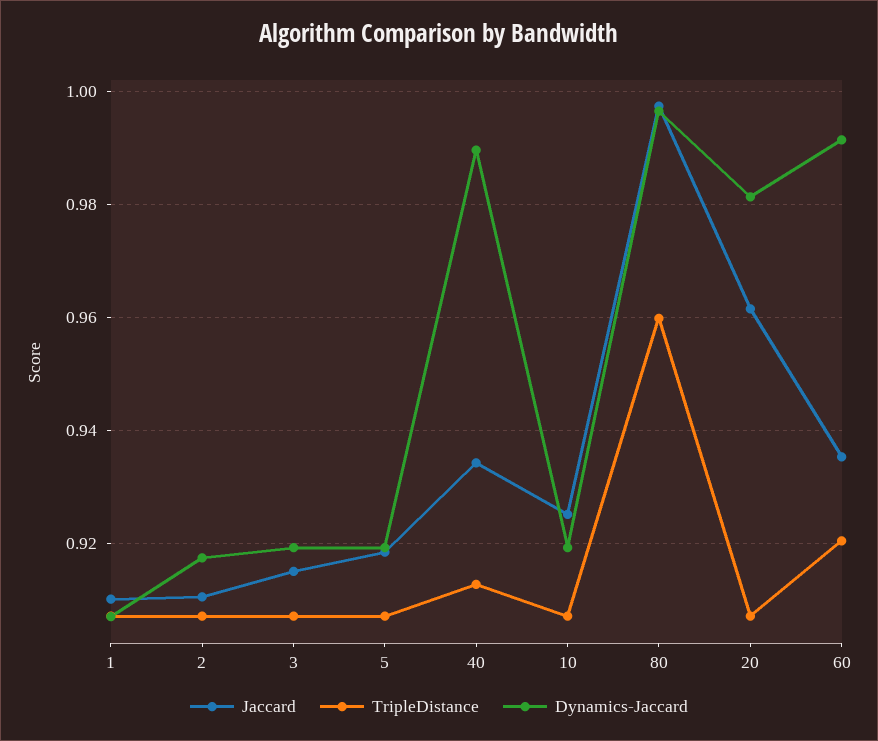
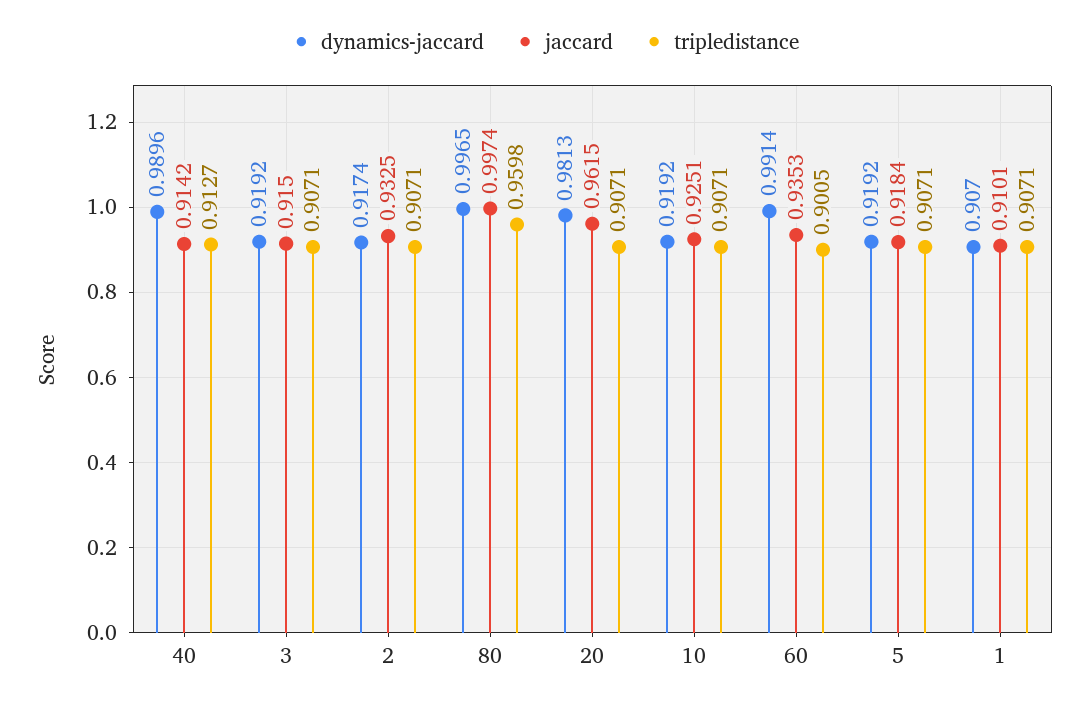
  {
    "Jaccard": {
      "1": 0.9101,
-     "2": 0.91,
+     "2": 0.9325,
      "3": 0.915,
      "5": 0.9184,
-     "40": 0.934,
+     "40": 0.9142,
      "10": 0.9251,
      "80": 0.9974,
      "20": 0.9615,
      "60": 0.9353
    },
    "TripleDistance": {
      "1": 0.9071,
      "2": 0.9071,
      "3": 0.9071,
      "5": 0.9071,
      "40": 0.9127,
      "10": 0.9071,
      "80": 0.9598,
      "20": 0.9071,
-     "60": 0.92
+     "60": 0.9005
    },
    "Dynamics-Jaccard": {
      "1": 0.907,
      "2": 0.9174,
      "3": 0.9192,
      "5": 0.9192,
      "40": 0.9896,
      "10": 0.9192,
      "80": 0.9965,
      "20": 0.9813,
      "60": 0.9914
    }
  }

